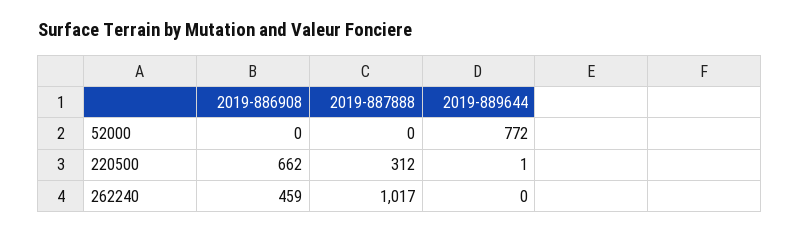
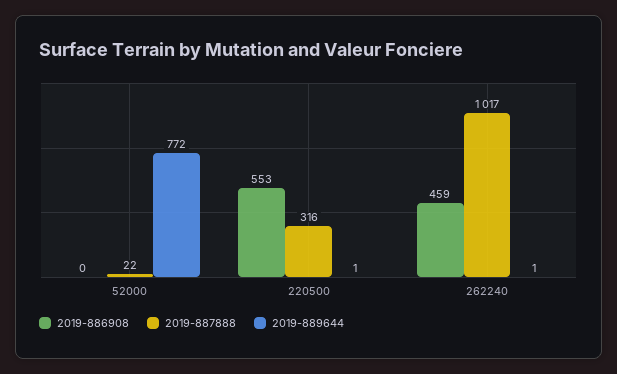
  {
    "2019-886908": {
      "52000": 0,
-     "220500": 662,
+     "220500": 553,
      "262240": 459
    },
    "2019-887888": {
-     "52000": 0,
+     "52000": 22,
-     "220500": 312,
+     "220500": 316,
      "262240": 1017
    },
    "2019-889644": {
      "52000": 772,
      "220500": 1,
-     "262240": 0
+     "262240": 1
    }
  }

